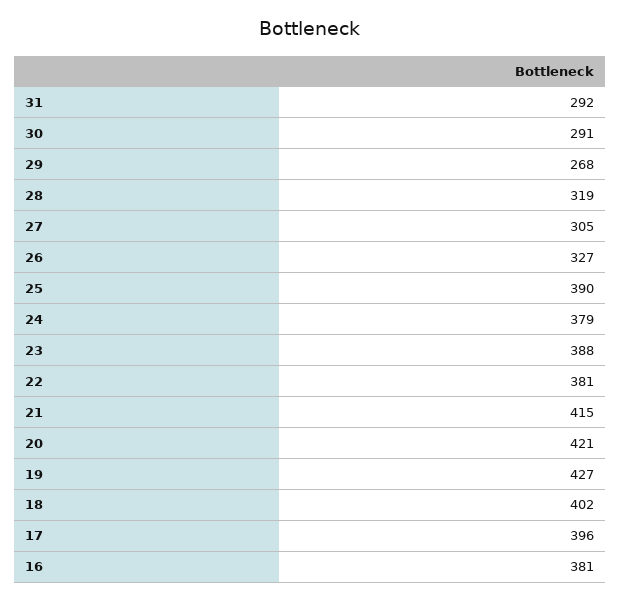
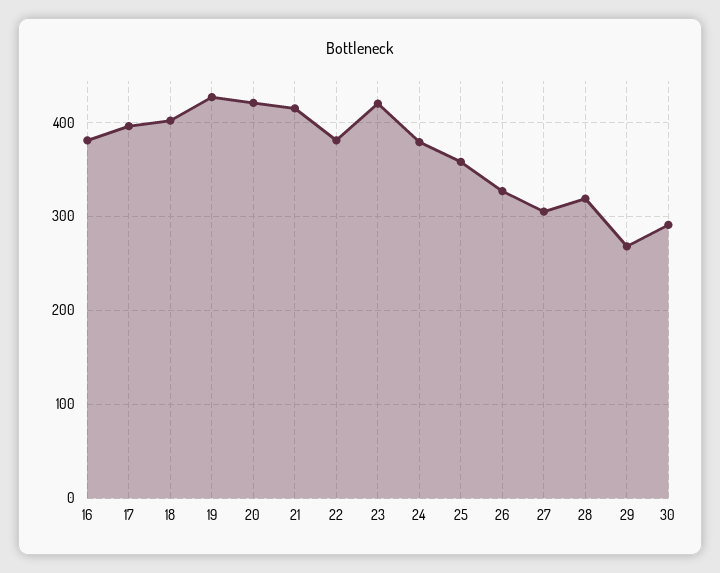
  {
-   "31": 292,
    "30": 291,
    "29": 268,
    "28": 319,
    "27": 305,
    "26": 327,
-   "25": 390,
+   "25": 360,
    "24": 379,
-   "23": 388,
+   "23": 420,
    "22": 381,
    "21": 415,
    "20": 421,
    "19": 427,
    "18": 402,
    "17": 396,
    "16": 381
  }

